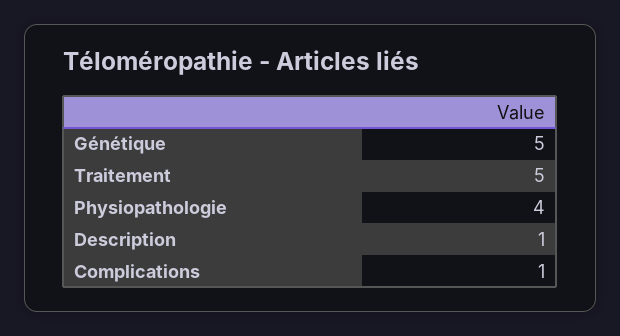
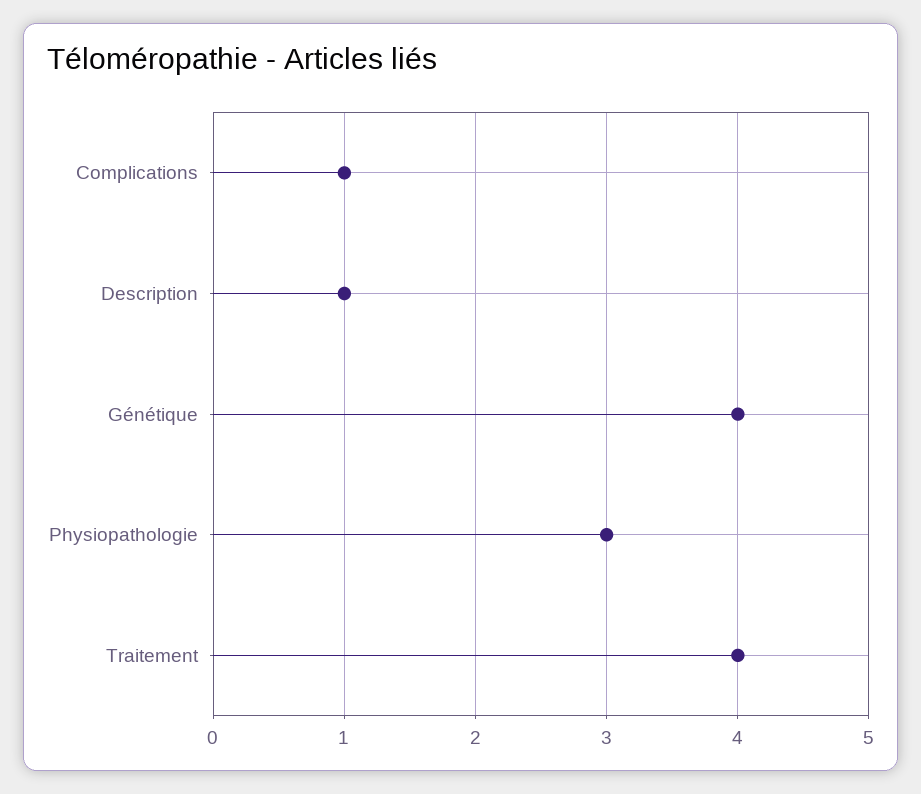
  {
-   "Génétique": 5,
+   "Génétique": 4,
-   "Traitement": 5,
+   "Traitement": 4,
-   "Physiopathologie": 4,
+   "Physiopathologie": 3,
    "Description": 1,
    "Complications": 1
  }

